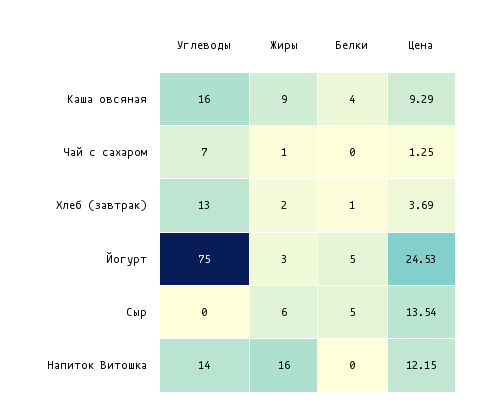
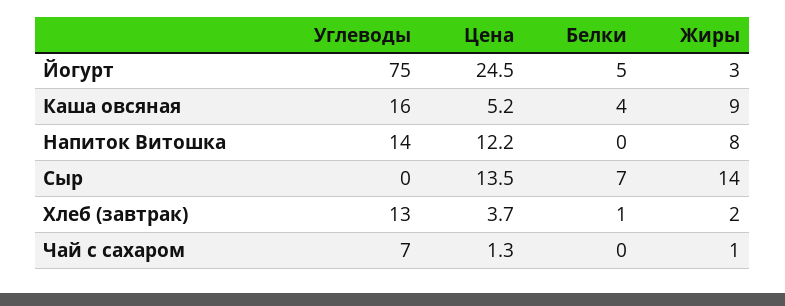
  {
    "Углеводы": {
      "Каша овсяная": 16,
      "Чай с сахаром": 7,
      "Хлеб (завтрак)": 13,
      "Йогурт": 75,
      "Сыр": 0,
      "Напиток Витошка": 14
    },
    "Жиры": {
      "Каша овсяная": 9,
      "Чай с сахаром": 1,
      "Хлеб (завтрак)": 2,
      "Йогурт": 3,
-     "Сыр": 6,
+     "Сыр": 14,
-     "Напиток Витошка": 16
+     "Напиток Витошка": 8
    },
    "Белки": {
      "Каша овсяная": 4,
      "Чай с сахаром": 0,
      "Хлеб (завтрак)": 1,
      "Йогурт": 5,
-     "Сыр": 5,
+     "Сыр": 7,
      "Напиток Витошка": 0
    },
    "Цена": {
-     "Каша овсяная": 9.29,
+     "Каша овсяная": 5.2,
      "Чай с сахаром": 1.25,
      "Хлеб (завтрак)": 3.69,
      "Йогурт": 24.53,
      "Сыр": 13.54,
      "Напиток Витошка": 12.15
    }
  }

